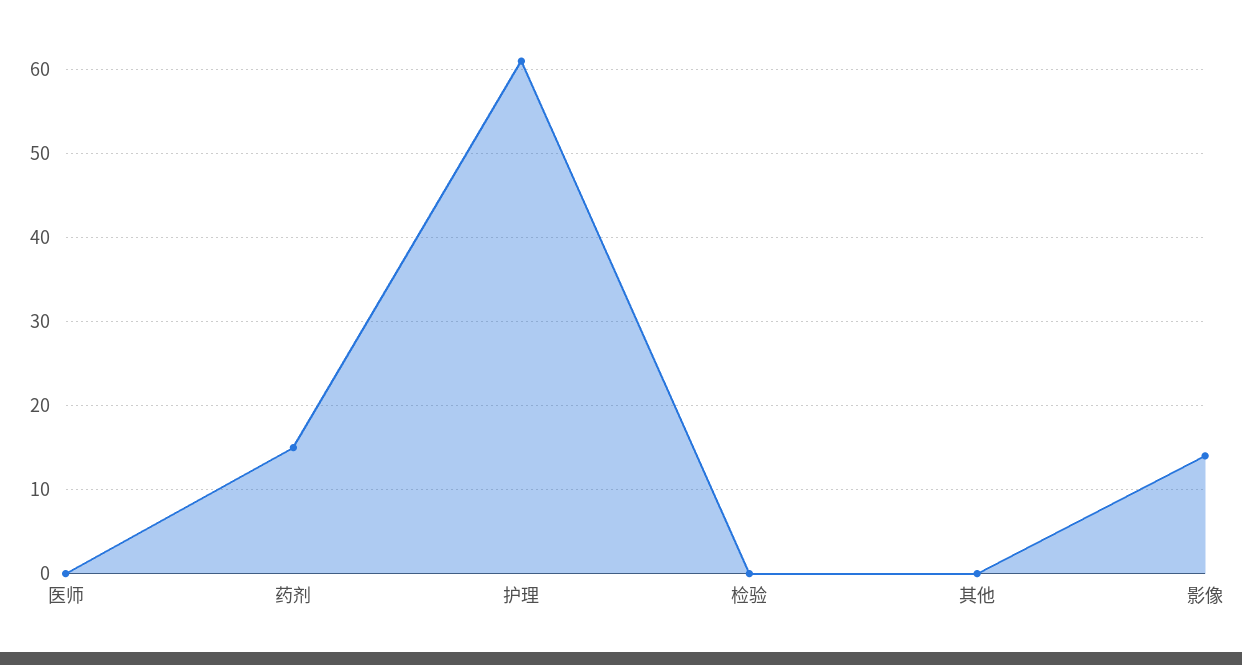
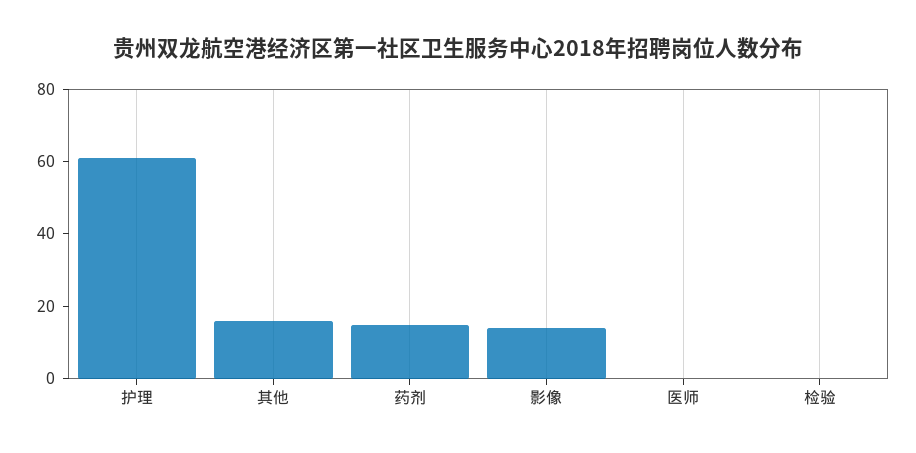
  {
    "医师": 0,
    "药剂": 15,
    "护理": 61,
    "检验": 0,
-   "其他": 0,
+   "其他": 15,
    "影像": 14
  }

